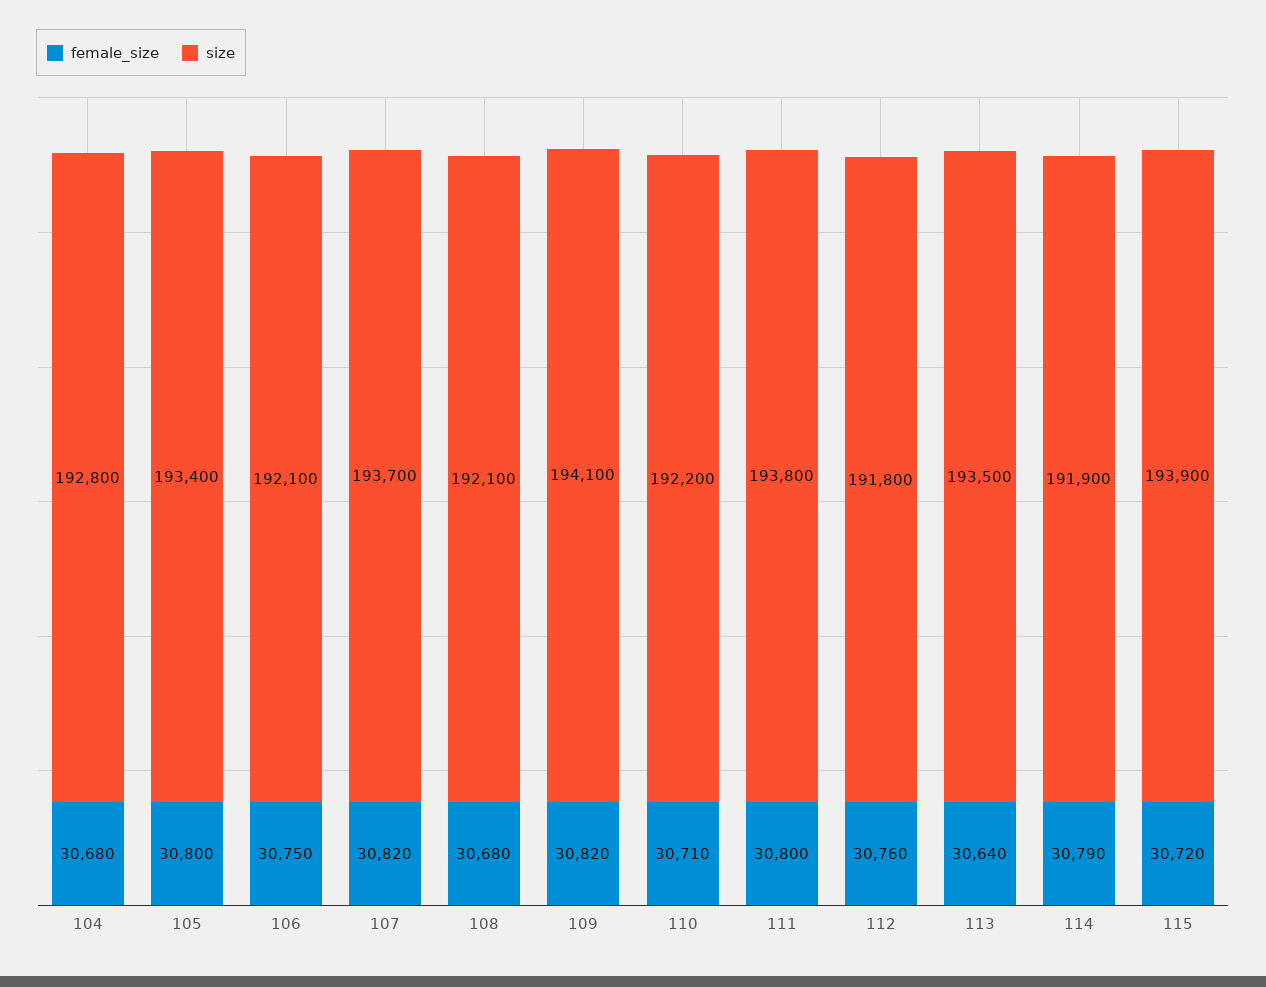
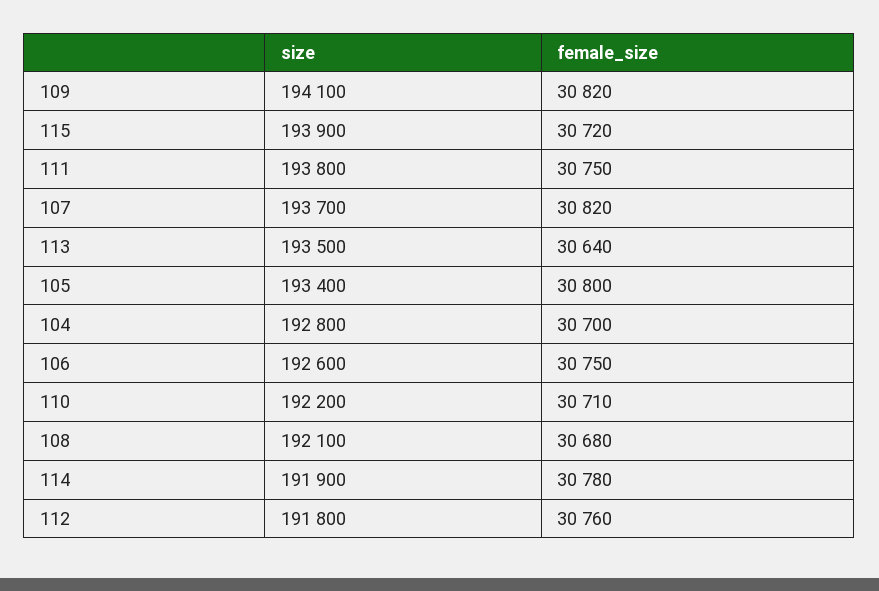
  {
    "female_size": {
-     "104": 30680,
+     "104": 30700,
      "105": 30800,
      "106": 30750,
      "107": 30820,
      "108": 30680,
      "109": 30820,
      "110": 30710,
-     "111": 30800,
+     "111": 30750,
      "112": 30760,
      "113": 30640,
-     "114": 30790,
+     "114": 30780,
      "115": 30720
    },
    "size": {
      "104": 192800,
      "105": 193400,
-     "106": 192100,
+     "106": 192600,
      "107": 193700,
      "108": 192100,
      "109": 194100,
      "110": 192200,
      "111": 193800,
      "112": 191800,
      "113": 193500,
      "114": 191900,
      "115": 193900
    }
  }

